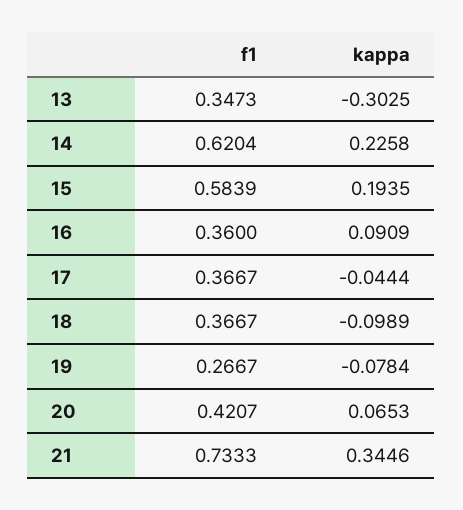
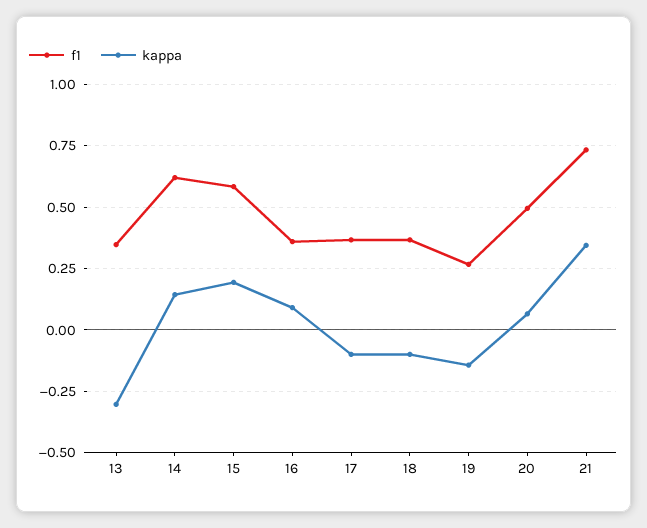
  {
    "f1": {
      "13": 0.3473,
      "14": 0.6204,
      "15": 0.5839,
      "16": 0.36,
      "17": 0.3667,
      "18": 0.3667,
      "19": 0.2667,
-     "20": 0.4207,
+     "20": 0.5,
      "21": 0.7333
    },
    "kappa": {
      "13": -0.3025,
-     "14": 0.2258,
+     "14": 0.15,
      "15": 0.1935,
      "16": 0.0909,
-     "17": -0.0444,
+     "17": -0.1,
      "18": -0.0989,
-     "19": -0.0784,
+     "19": -0.15,
      "20": 0.0653,
      "21": 0.3446
    }
  }

